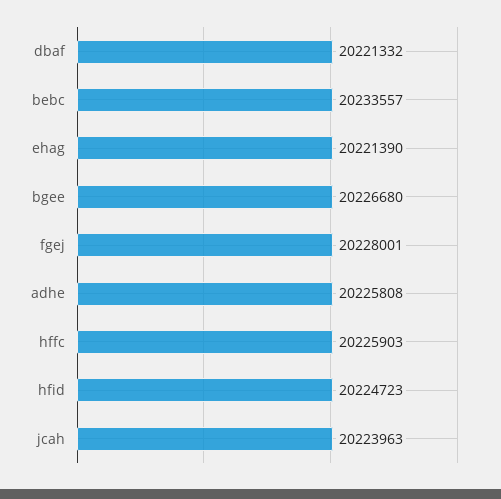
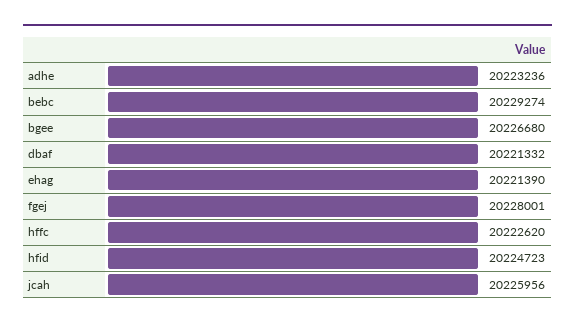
  {
    "dbaf": 20221332,
-   "bebc": 20233557,
+   "bebc": 20229274,
    "ehag": 20221390,
    "bgee": 20226680,
    "fgej": 20228001,
-   "adhe": 20225808,
+   "adhe": 20223236,
-   "hffc": 20225903,
+   "hffc": 20222620,
    "hfid": 20224723,
-   "jcah": 20223963
+   "jcah": 20225956
  }

